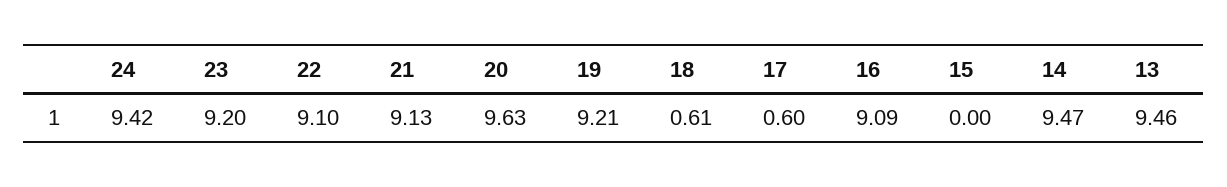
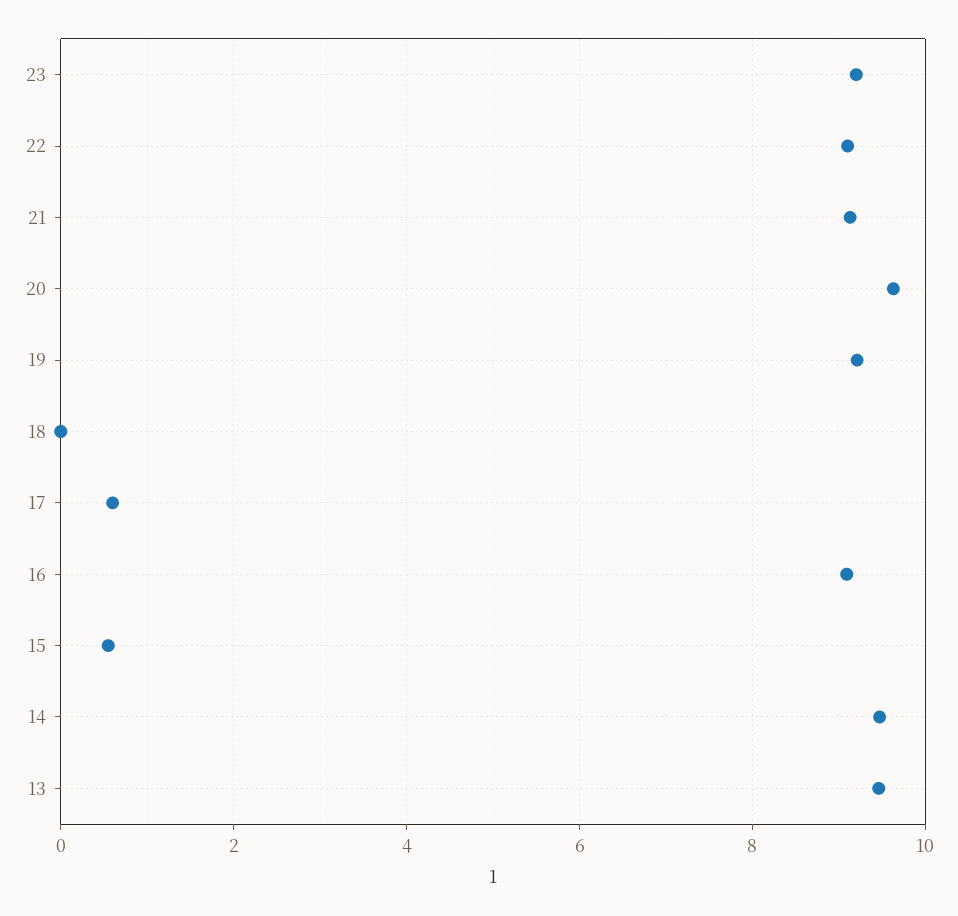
  {
-   "24": 9.42,
    "23": 9.2,
    "22": 9.1,
    "21": 9.13,
    "20": 9.63,
    "19": 9.21,
-   "18": 0.61,
+   "18": 0,
    "17": 0.6,
    "16": 9.09,
-   "15": 0,
+   "15": 0.6,
    "14": 9.47,
    "13": 9.46
  }

